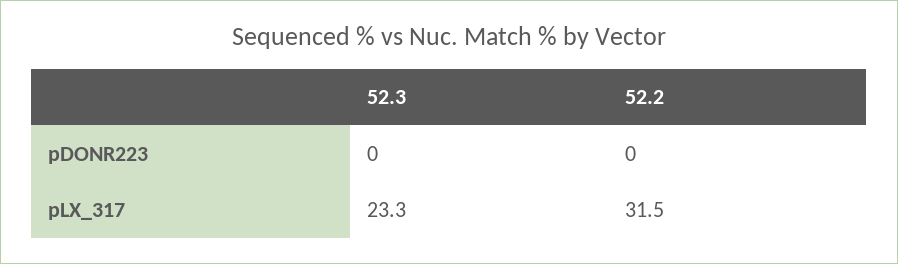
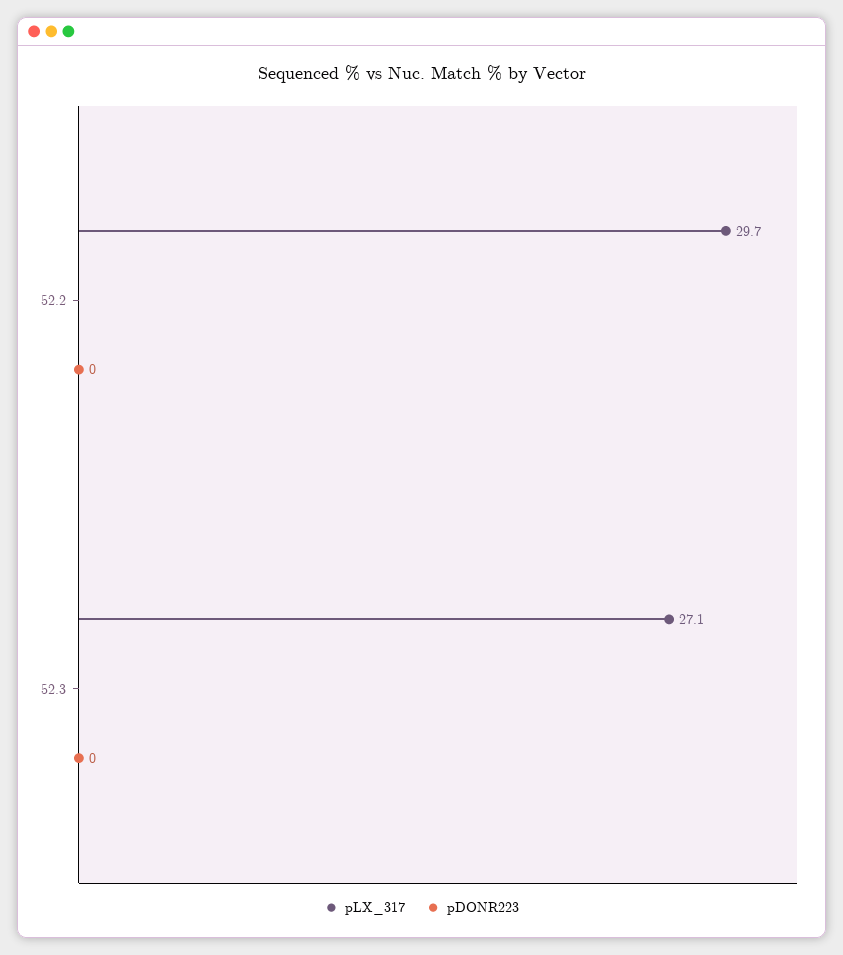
  {
    "pDONR223": {
      "52.3": 0,
      "52.2": 0
    },
    "pLX_317": {
-     "52.3": 23.3,
+     "52.3": 27.1,
-     "52.2": 31.5
+     "52.2": 29.7
    }
  }

